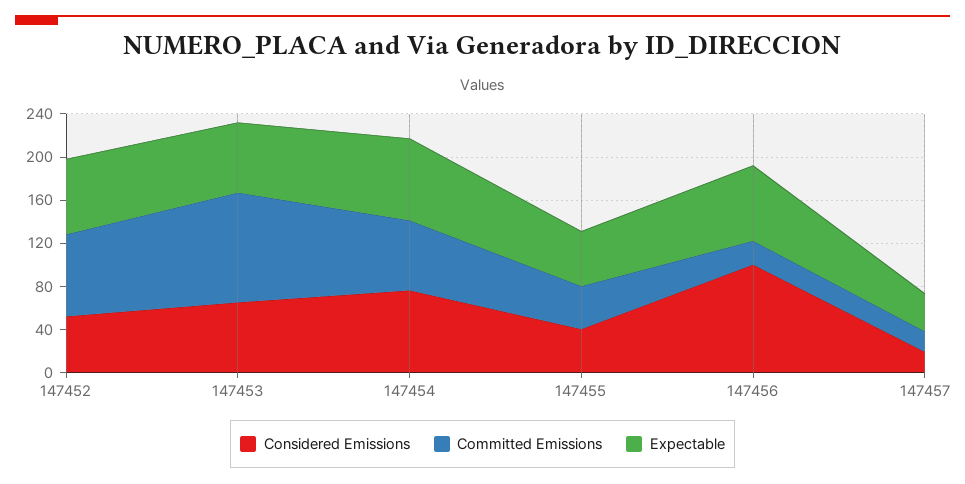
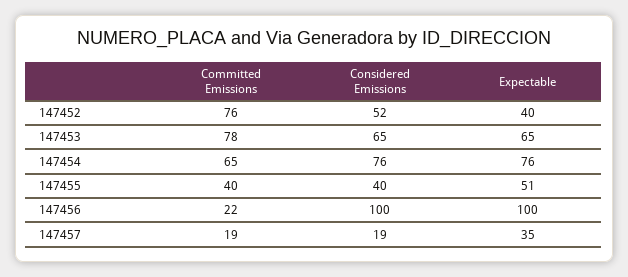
  {
    "Considered Emissions": {
      "147452": 52,
      "147453": 65,
      "147454": 76,
      "147455": 40,
      "147456": 100,
      "147457": 19
    },
    "Committed Emissions": {
      "147452": 76,
-     "147453": 100,
+     "147453": 78,
      "147454": 65,
      "147455": 40,
      "147456": 22,
      "147457": 19
    },
    "Expectable": {
-     "147452": 70,
+     "147452": 40,
      "147453": 65,
      "147454": 76,
      "147455": 51,
-     "147456": 70,
+     "147456": 100,
      "147457": 35
    }
  }

